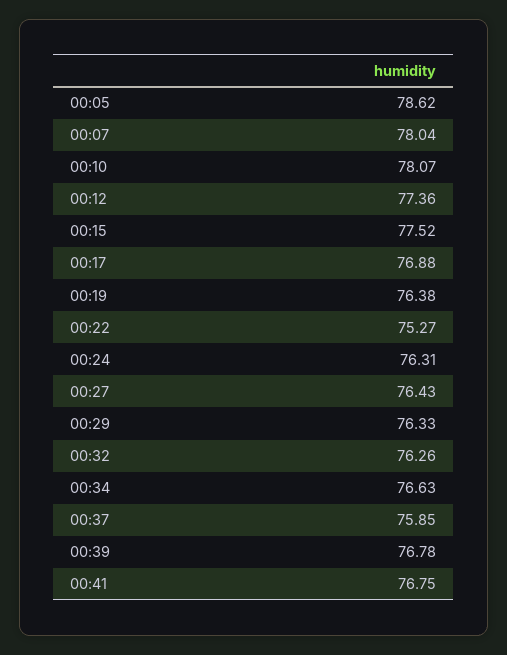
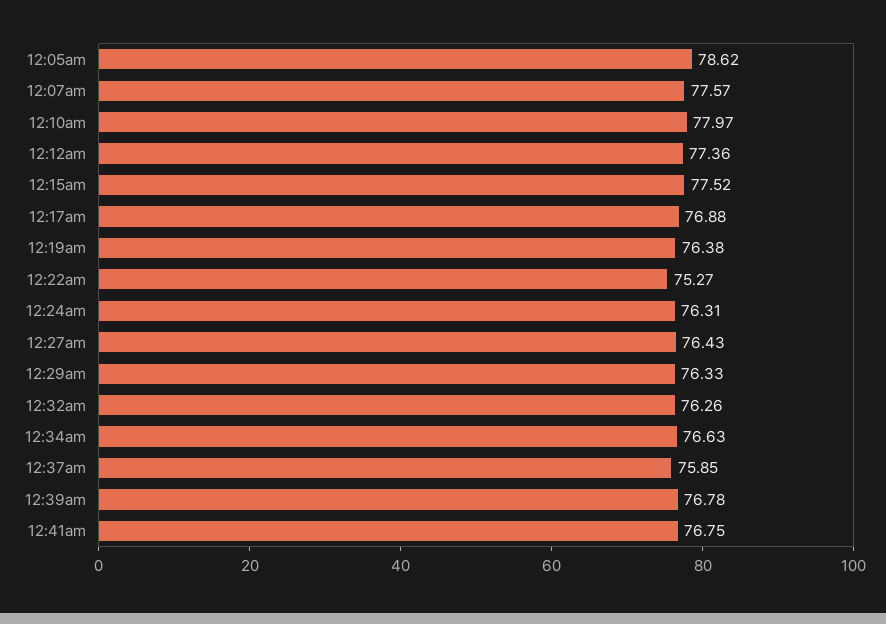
  {
    "00:05": 78.62,
-   "00:07": 78.04,
+   "00:07": 77.57,
-   "00:10": 78.07,
+   "00:10": 77.97,
    "00:12": 77.36,
    "00:15": 77.52,
    "00:17": 76.88,
    "00:19": 76.38,
    "00:22": 75.27,
    "00:24": 76.31,
    "00:27": 76.43,
    "00:29": 76.33,
    "00:32": 76.26,
    "00:34": 76.63,
    "00:37": 75.85,
    "00:39": 76.78,
    "00:41": 76.75
  }

